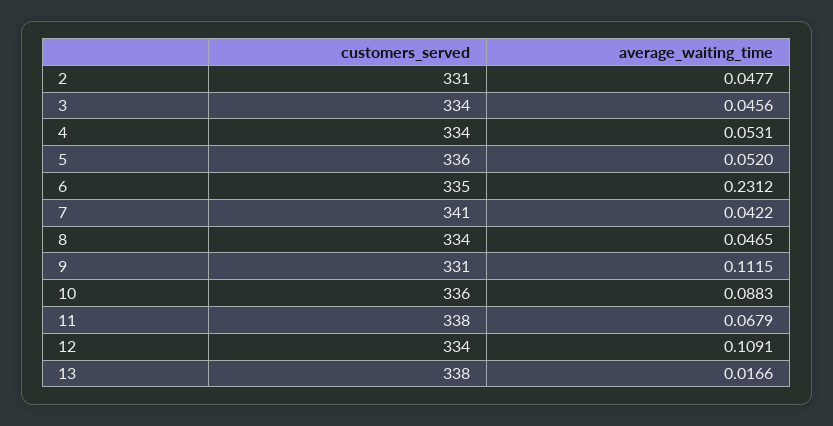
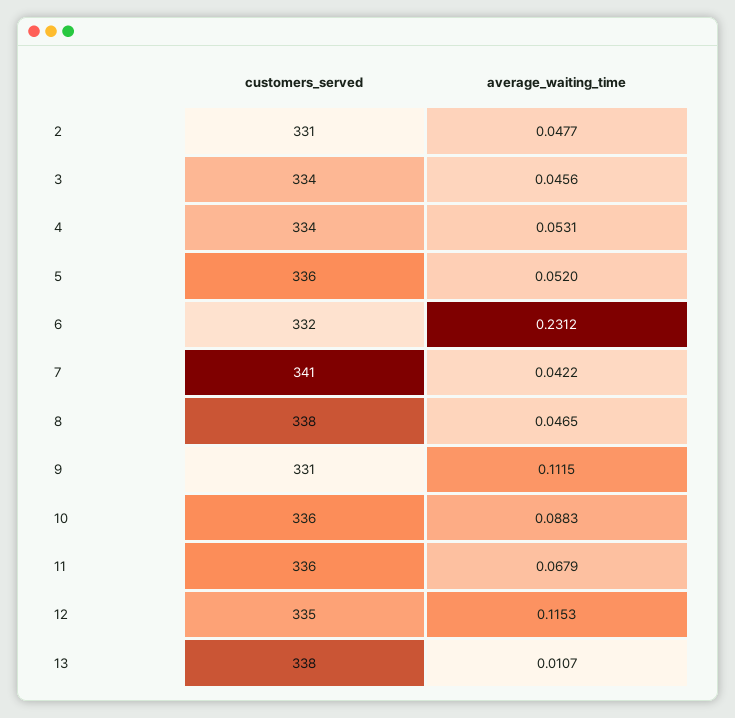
  {
    "customers_served": {
      "2": 331,
      "3": 334,
      "4": 334,
      "5": 336,
-     "6": 335,
+     "6": 332,
      "7": 341,
-     "8": 334,
+     "8": 338,
      "9": 331,
      "10": 336,
-     "11": 338,
+     "11": 336,
-     "12": 334,
+     "12": 335,
      "13": 338
    },
    "average_waiting_time": {
      "2": 0.0477,
      "3": 0.0456,
      "4": 0.0531,
      "5": 0.052,
      "6": 0.2312,
      "7": 0.0422,
      "8": 0.0465,
      "9": 0.1115,
      "10": 0.0883,
      "11": 0.0679,
-     "12": 0.1091,
+     "12": 0.1153,
-     "13": 0.0166
+     "13": 0.0107
    }
  }

